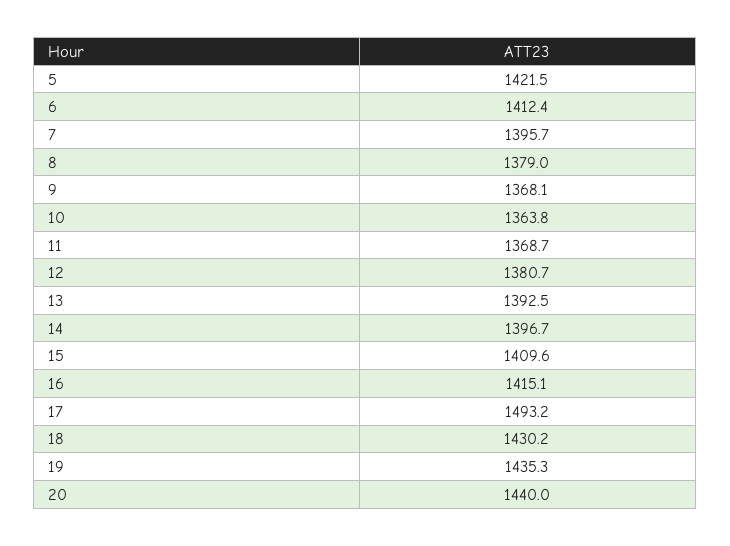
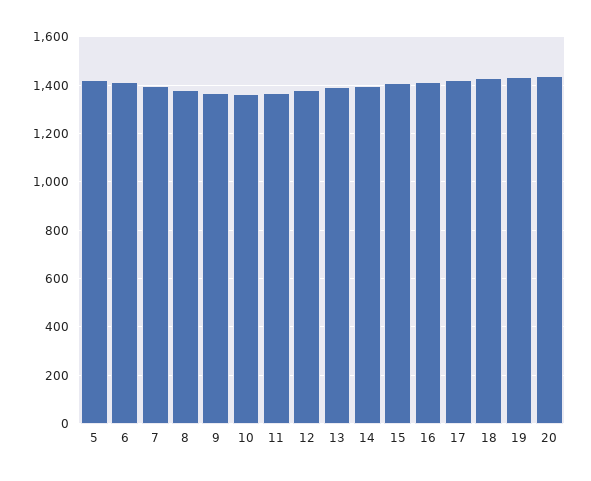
  {
    "5": 1421.5,
    "6": 1412.4,
    "7": 1395.7,
    "8": 1379,
    "9": 1368.1,
    "10": 1363.8,
    "11": 1368.7,
    "12": 1380.7,
    "13": 1392.5,
    "14": 1396.7,
    "15": 1409.6,
    "16": 1415.1,
-   "17": 1493.2,
+   "17": 1425,
    "18": 1430.2,
    "19": 1435.3,
    "20": 1440
  }

